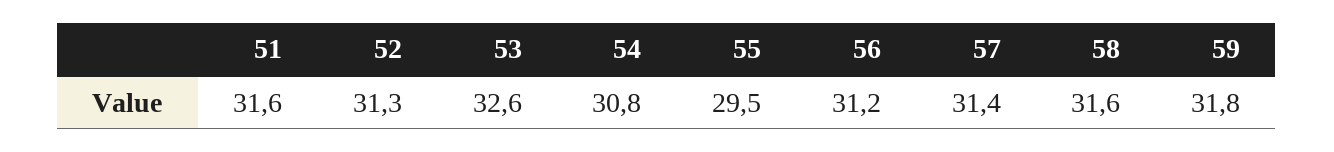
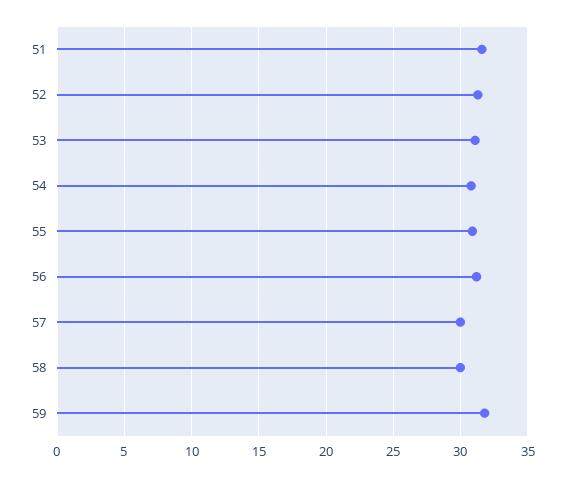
  {
    "51": 31.6,
    "52": 31.3,
-   "53": 32.6,
+   "53": 31,
    "54": 30.8,
-   "55": 29.5,
+   "55": 31,
    "56": 31.2,
-   "57": 31.4,
+   "57": 30,
-   "58": 31.6,
+   "58": 30,
    "59": 31.8
  }

